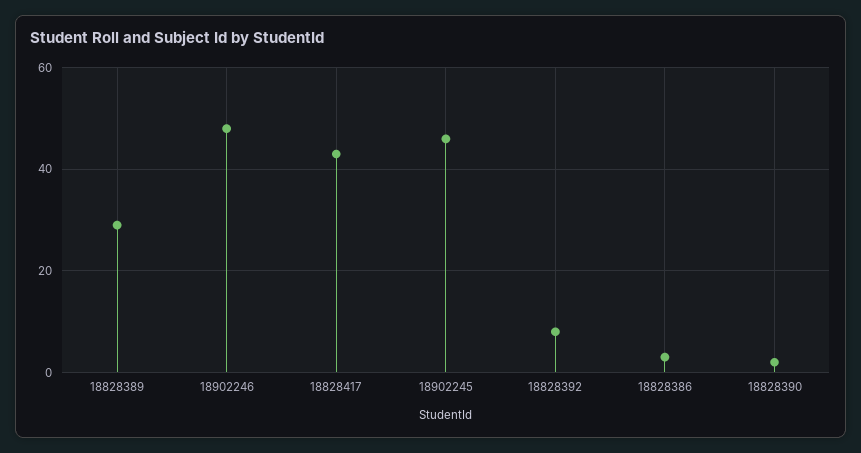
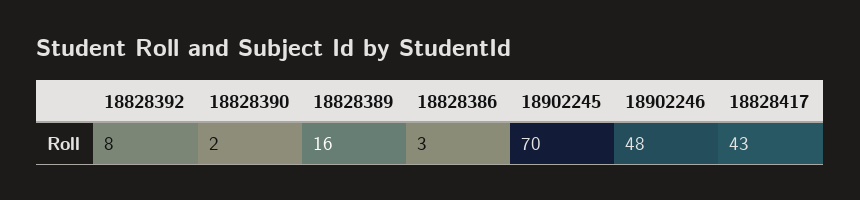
  {
-   "18828389": 30,
+   "18828389": 16,
    "18902246": 48,
    "18828417": 43,
-   "18902245": 45,
+   "18902245": 70,
    "18828392": 8,
    "18828386": 3,
    "18828390": 2
  }

